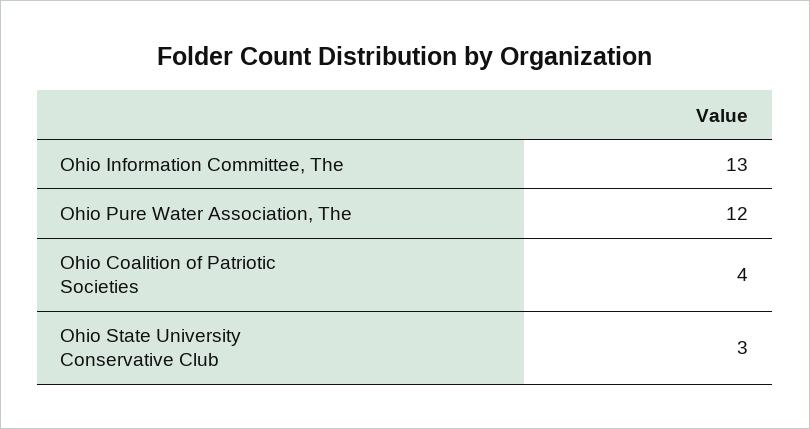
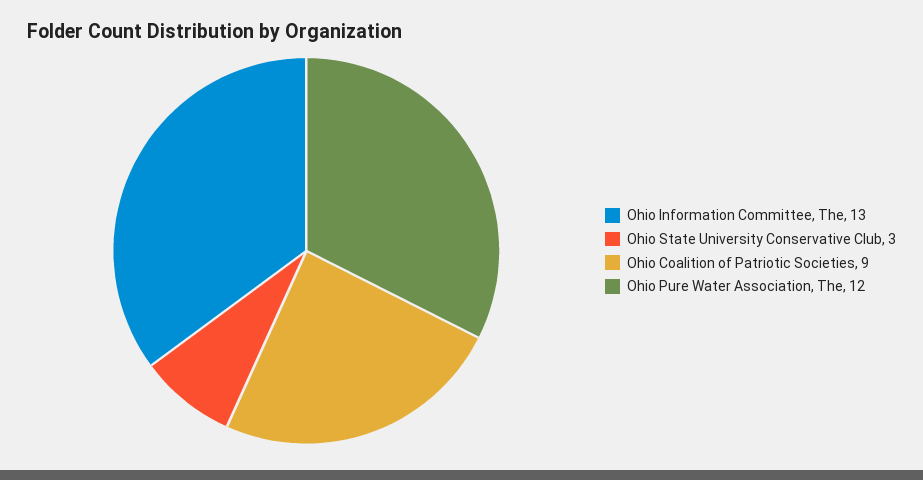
  {
    "Ohio Information Committee, The": 13,
    "Ohio Pure Water Association, The": 12,
-   "Ohio Coalition of Patriotic Societies": 4,
+   "Ohio Coalition of Patriotic Societies": 9,
    "Ohio State University Conservative Club": 3
  }

